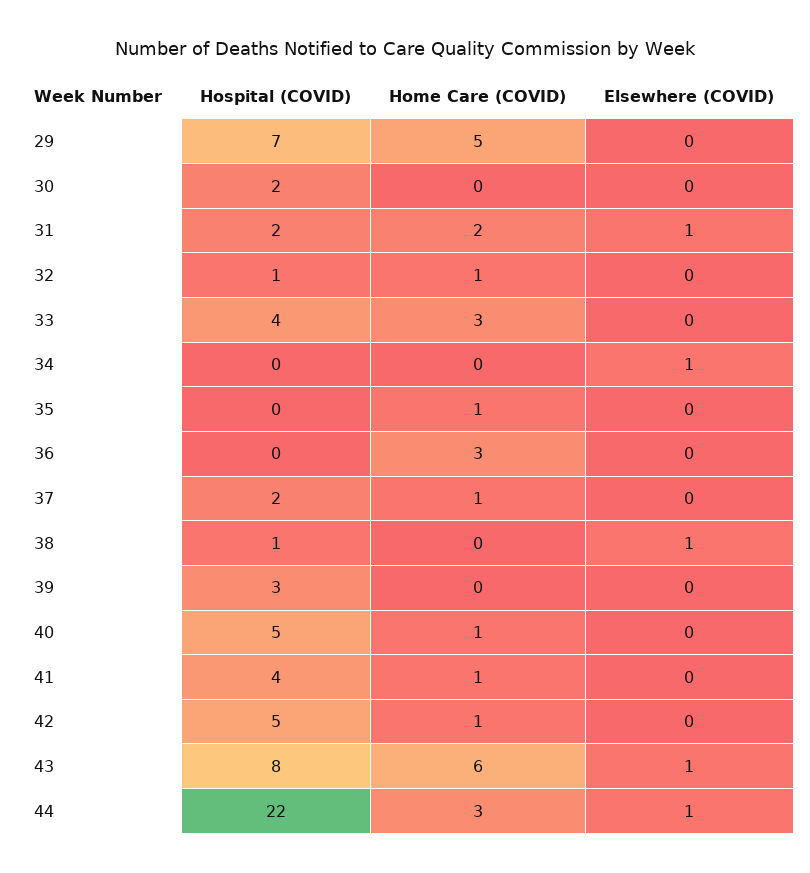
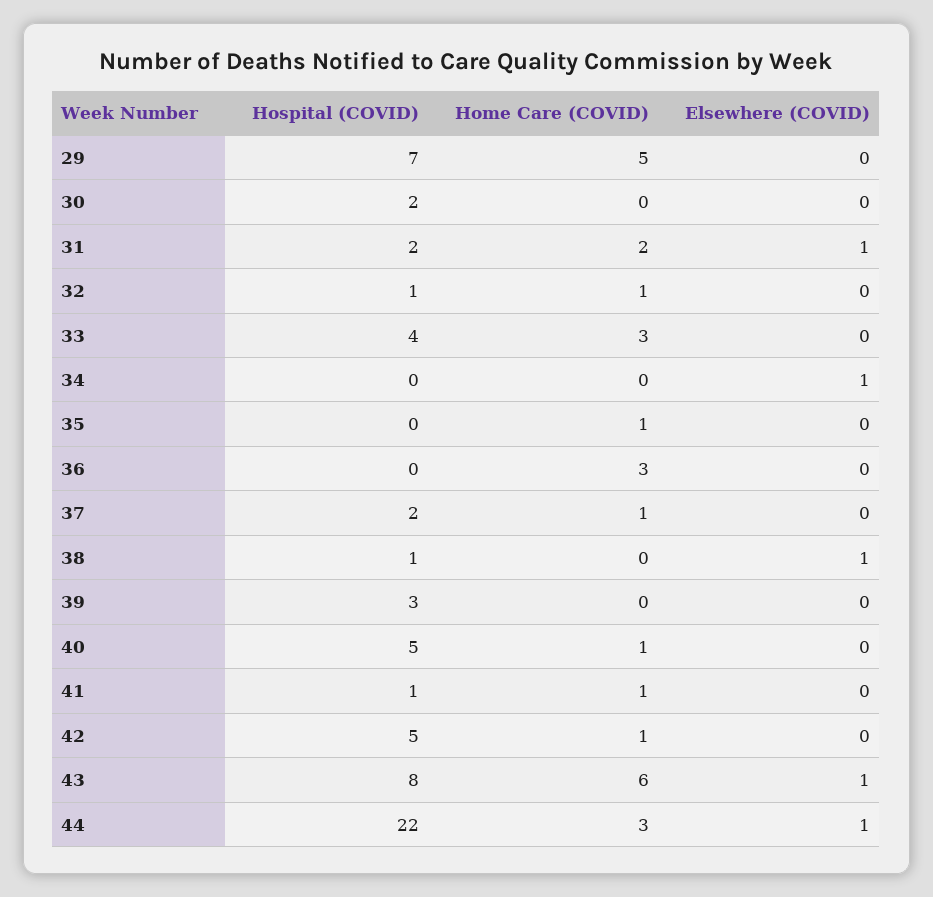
  {
    "Hospital (COVID)": {
      "29": 7,
      "30": 2,
      "31": 2,
      "32": 1,
      "33": 4,
      "34": 0,
      "35": 0,
      "36": 0,
      "37": 2,
      "38": 1,
      "39": 3,
      "40": 5,
-     "41": 4,
+     "41": 1,
      "42": 5,
      "43": 8,
      "44": 22
    },
    "Home Care (COVID)": {
      "29": 5,
      "30": 0,
      "31": 2,
      "32": 1,
      "33": 3,
      "34": 0,
      "35": 1,
      "36": 3,
      "37": 1,
      "38": 0,
      "39": 0,
      "40": 1,
      "41": 1,
      "42": 1,
      "43": 6,
      "44": 3
    },
    "Elsewhere (COVID)": {
      "29": 0,
      "30": 0,
      "31": 1,
      "32": 0,
      "33": 0,
      "34": 1,
      "35": 0,
      "36": 0,
      "37": 0,
      "38": 1,
      "39": 0,
      "40": 0,
      "41": 0,
      "42": 0,
      "43": 1,
      "44": 1
    }
  }

